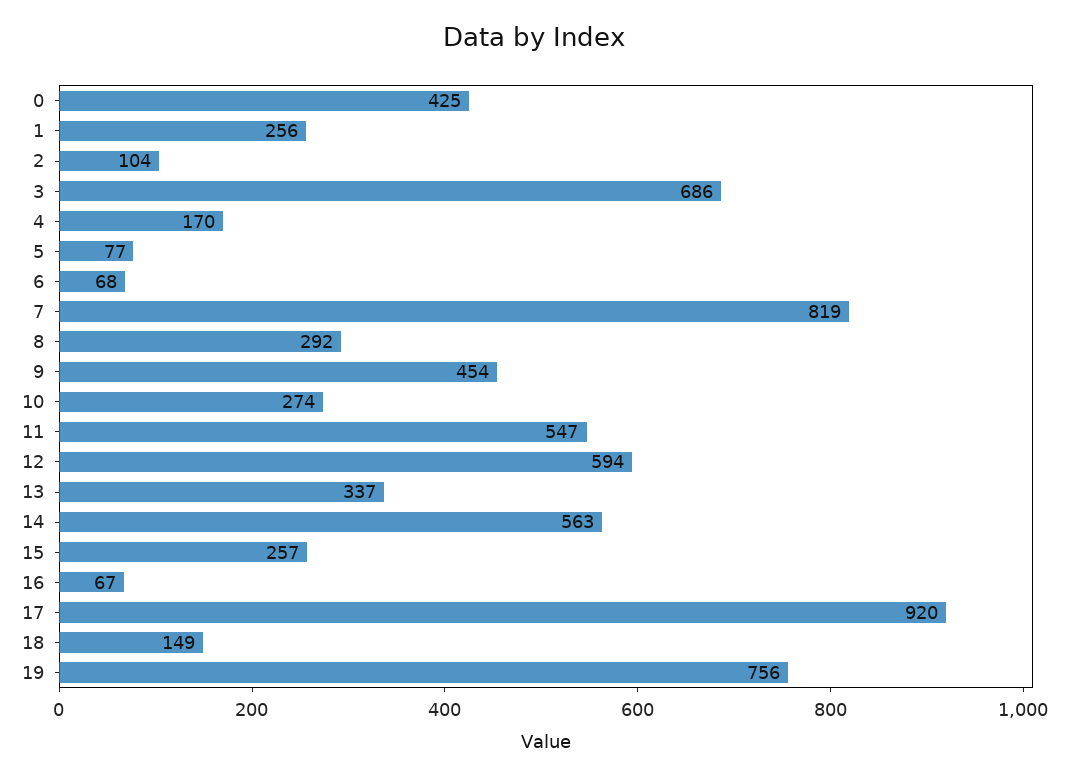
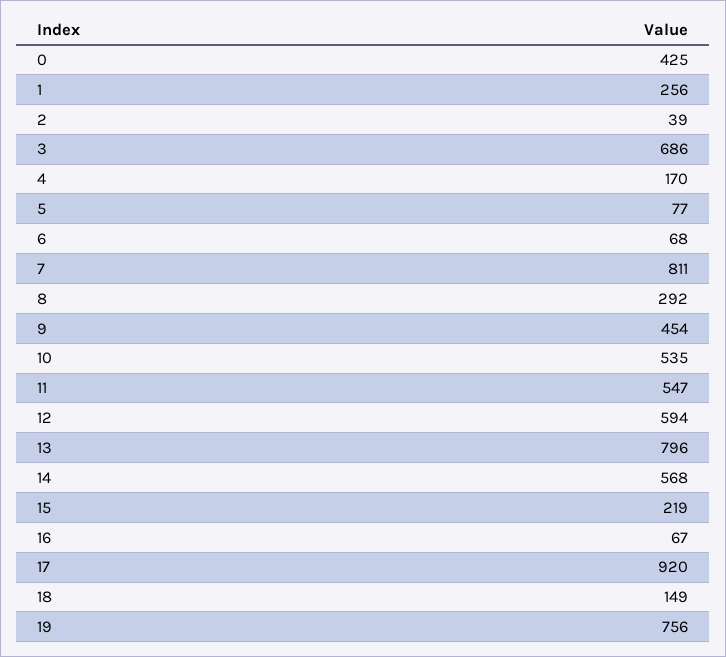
  {
    "0": 425,
    "1": 256,
-   "2": 104,
+   "2": 39,
    "3": 686,
    "4": 170,
    "5": 77,
    "6": 68,
-   "7": 819,
+   "7": 811,
    "8": 292,
    "9": 454,
-   "10": 274,
+   "10": 535,
    "11": 547,
    "12": 594,
-   "13": 337,
+   "13": 796,
-   "14": 563,
+   "14": 568,
-   "15": 257,
+   "15": 219,
    "16": 67,
    "17": 920,
    "18": 149,
    "19": 756
  }

